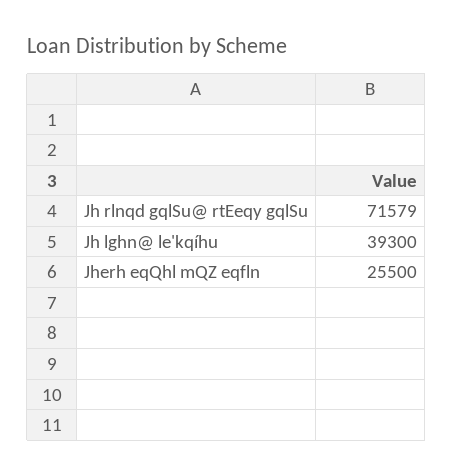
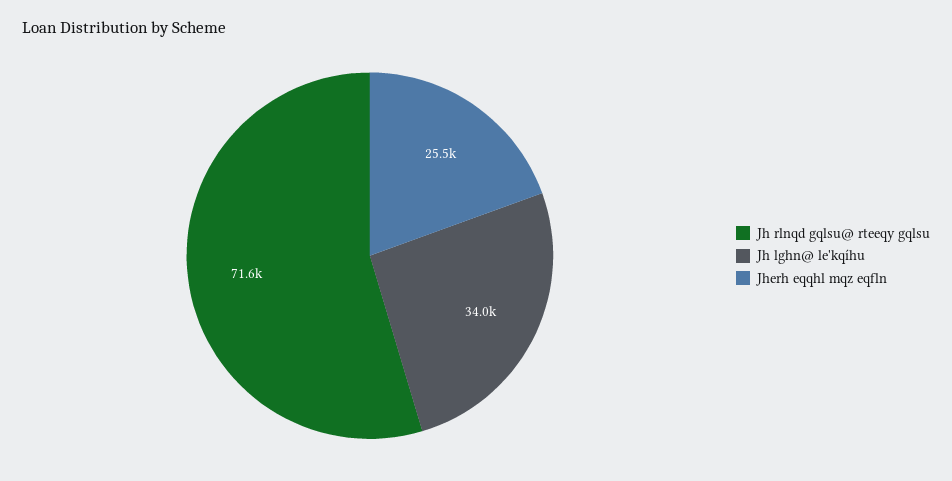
  {
    "Jh rlnqd gqlSu@ rtEeqy gqlSu": 71579,
-   "Jh lghn@ le'kqíhu": 39300,
+   "Jh lghn@ le'kqíhu": 34000,
    "Jherh eqQhl mQZ eqfln": 25500
  }

